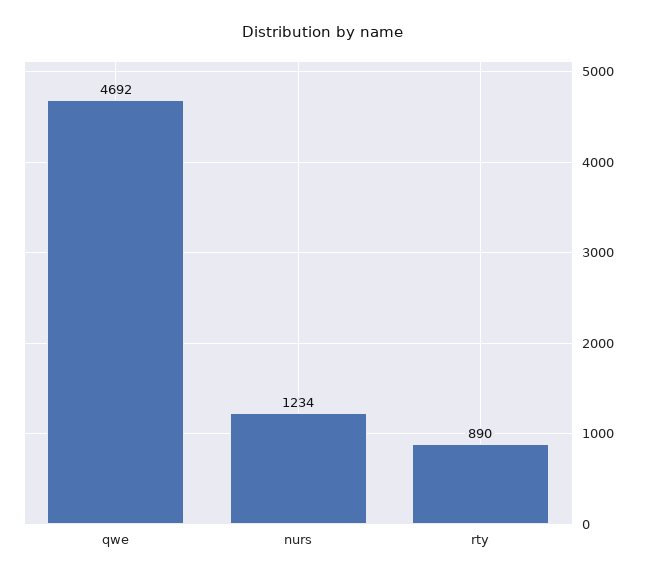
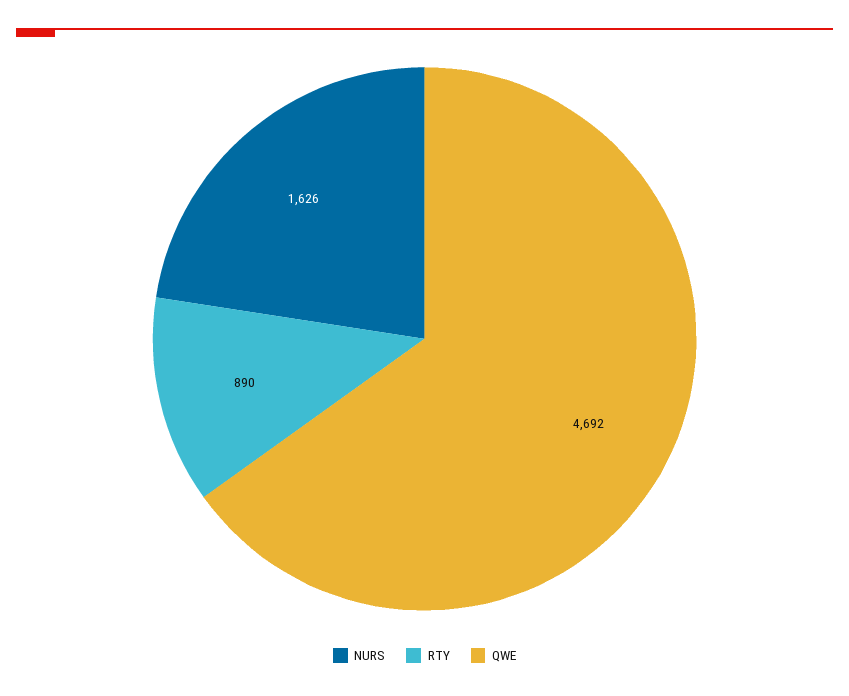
  {
    "qwe": 4692,
-   "nurs": 1234,
+   "nurs": 1626,
    "rty": 890
  }

